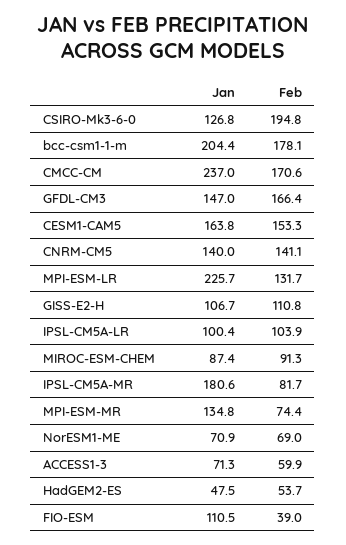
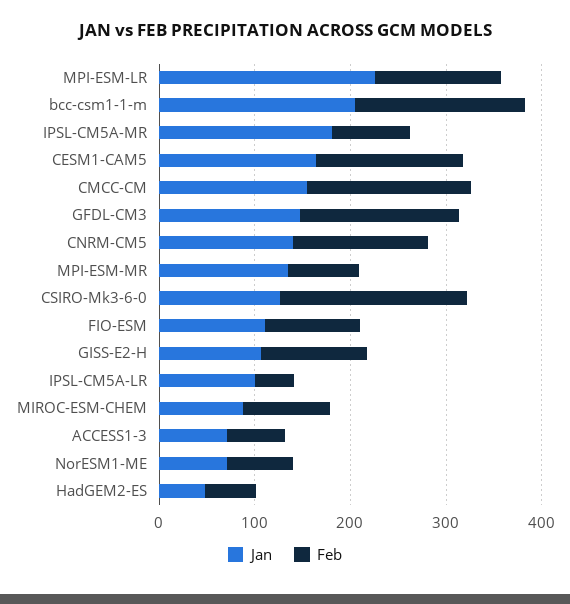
  {
    "Jan": {
      "CSIRO-Mk3-6-0": 126.8,
      "bcc-csm1-1-m": 204.4,
-     "CMCC-CM": 237,
+     "CMCC-CM": 160,
      "GFDL-CM3": 147,
      "CESM1-CAM5": 163.8,
      "CNRM-CM5": 140,
      "MPI-ESM-LR": 225.7,
      "GISS-E2-H": 106.7,
      "IPSL-CM5A-LR": 100.4,
      "MIROC-ESM-CHEM": 87.4,
      "IPSL-CM5A-MR": 180.6,
      "MPI-ESM-MR": 134.8,
      "NorESM1-ME": 70.9,
      "ACCESS1-3": 71.3,
      "HadGEM2-ES": 47.5,
      "FIO-ESM": 110.5
    },
    "Feb": {
      "CSIRO-Mk3-6-0": 194.8,
      "bcc-csm1-1-m": 178.1,
      "CMCC-CM": 170.6,
      "GFDL-CM3": 166.4,
      "CESM1-CAM5": 153.3,
      "CNRM-CM5": 141.1,
      "MPI-ESM-LR": 131.7,
      "GISS-E2-H": 110.8,
-     "IPSL-CM5A-LR": 103.9,
+     "IPSL-CM5A-LR": 40,
      "MIROC-ESM-CHEM": 91.3,
      "IPSL-CM5A-MR": 81.7,
      "MPI-ESM-MR": 74.4,
      "NorESM1-ME": 69,
      "ACCESS1-3": 59.9,
      "HadGEM2-ES": 53.7,
-     "FIO-ESM": 39
+     "FIO-ESM": 100
    }
  }

